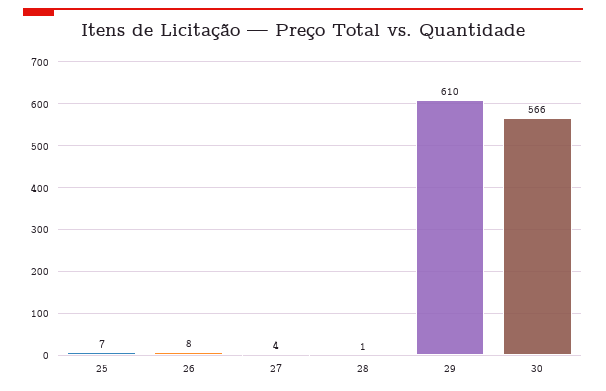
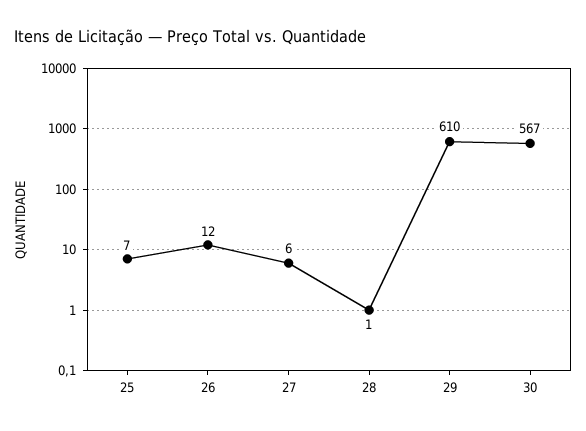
  {
    "25": 7,
-   "26": 8,
+   "26": 12,
-   "27": 4,
+   "27": 6,
    "28": 1,
    "29": 610,
-   "30": 566
+   "30": 567
  }

